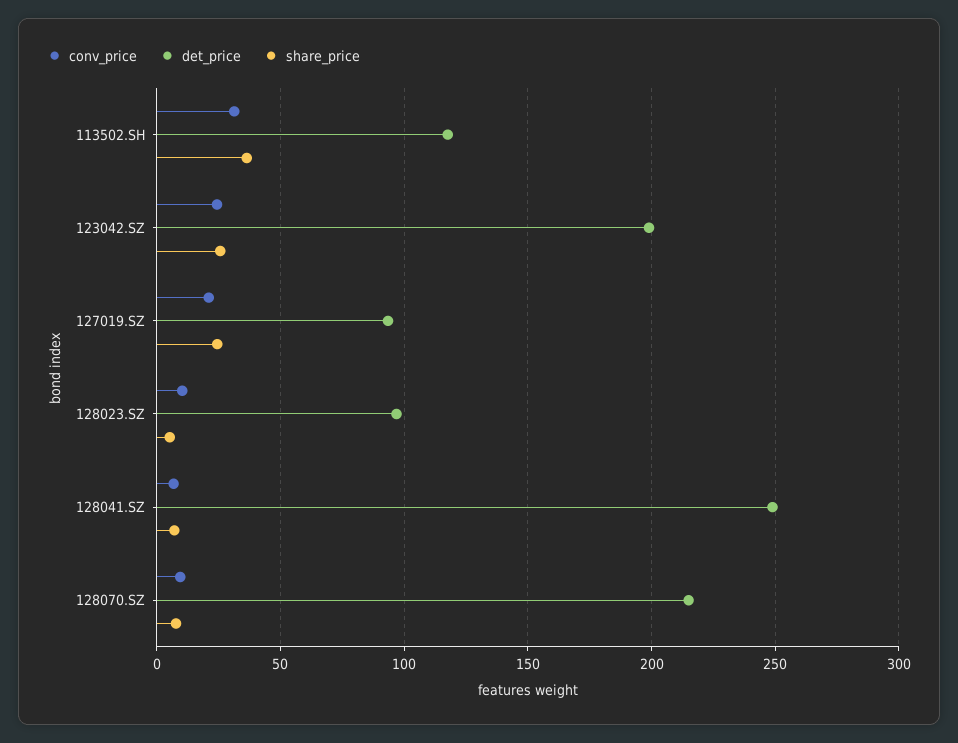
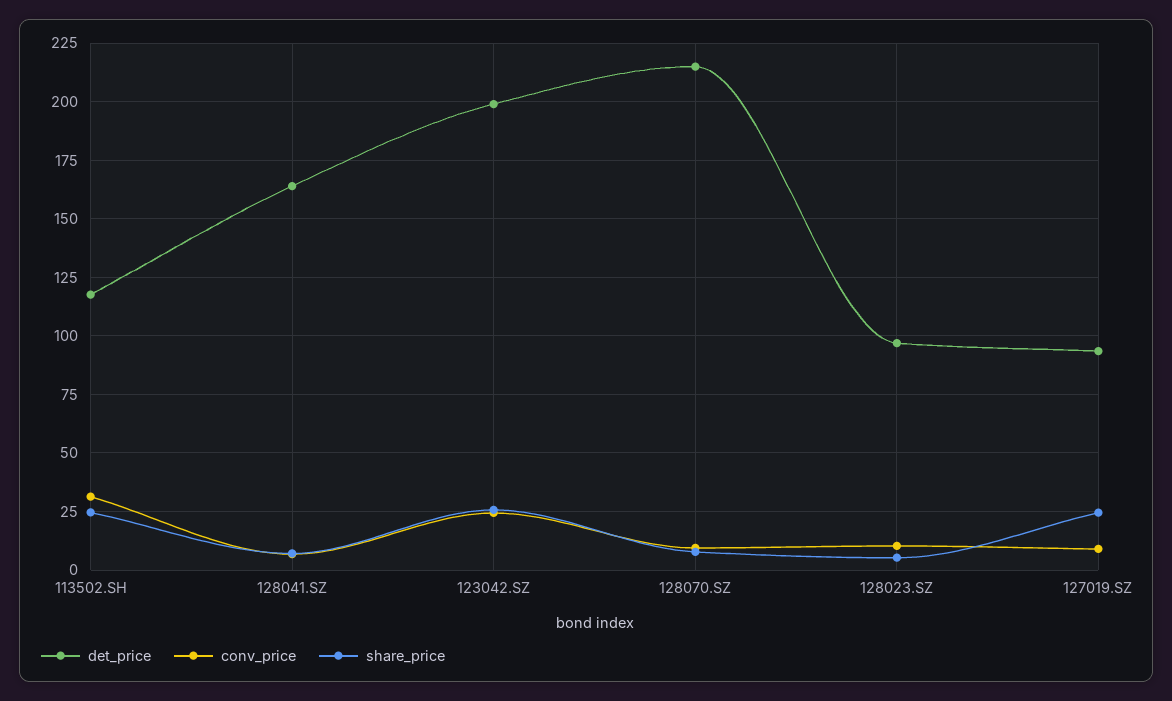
  {
    "conv_price": {
      "113502.SH": 30,
      "123042.SZ": 25,
-     "127019.SZ": 20,
+     "127019.SZ": 10,
      "128023.SZ": 10,
      "128041.SZ": 5,
      "128070.SZ": 10
    },
    "det_price": {
      "113502.SH": 120,
      "123042.SZ": 200,
      "127019.SZ": 95,
      "128023.SZ": 95,
-     "128041.SZ": 250,
+     "128041.SZ": 165,
      "128070.SZ": 215
    },
    "share_price": {
-     "113502.SH": 35,
+     "113502.SH": 25,
      "123042.SZ": 25,
      "127019.SZ": 25,
      "128023.SZ": 5,
      "128041.SZ": 5,
      "128070.SZ": 10
    }
  }

